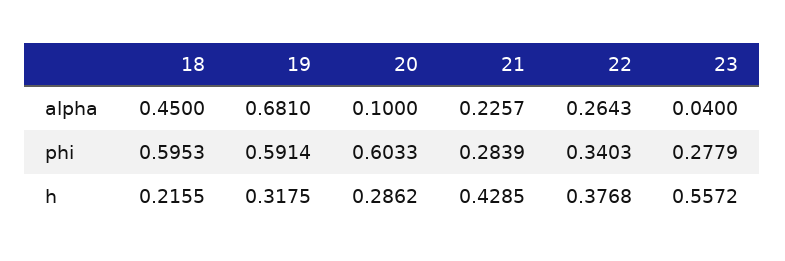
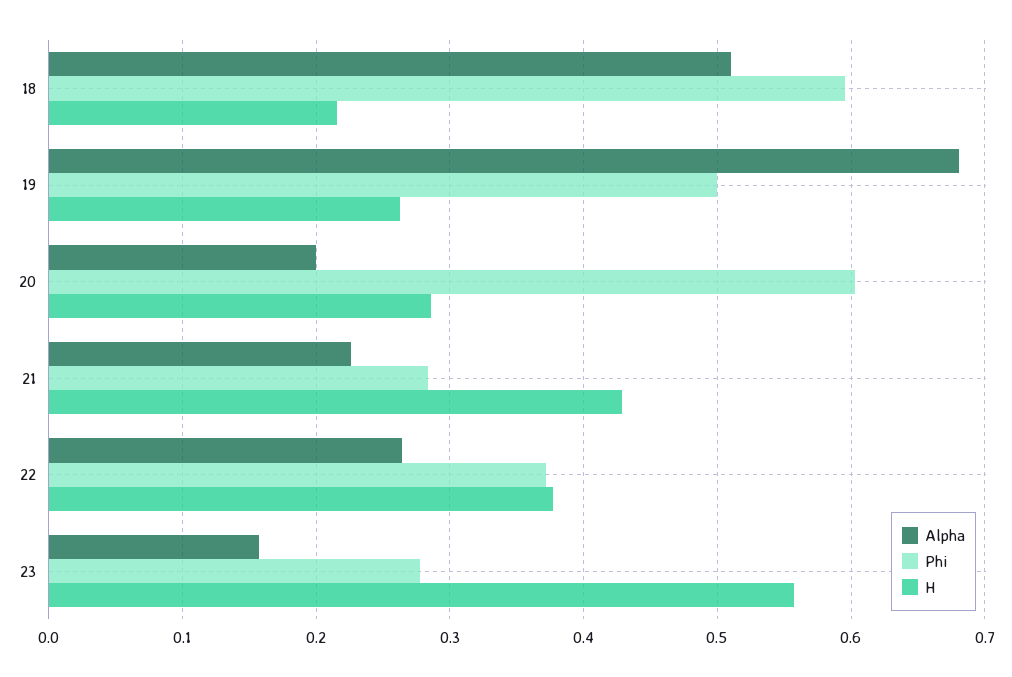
  {
    "alpha": {
-     "18": 0.45,
+     "18": 0.51,
      "19": 0.681,
-     "20": 0.1,
+     "20": 0.2,
      "21": 0.2257,
      "22": 0.2643,
-     "23": 0.04
+     "23": 0.16
    },
    "phi": {
      "18": 0.5953,
-     "19": 0.5914,
+     "19": 0.5,
      "20": 0.6033,
      "21": 0.2839,
-     "22": 0.3403,
+     "22": 0.37,
      "23": 0.2779
    },
    "h": {
      "18": 0.2155,
-     "19": 0.3175,
+     "19": 0.26,
      "20": 0.2862,
      "21": 0.4285,
      "22": 0.3768,
      "23": 0.5572
    }
  }

